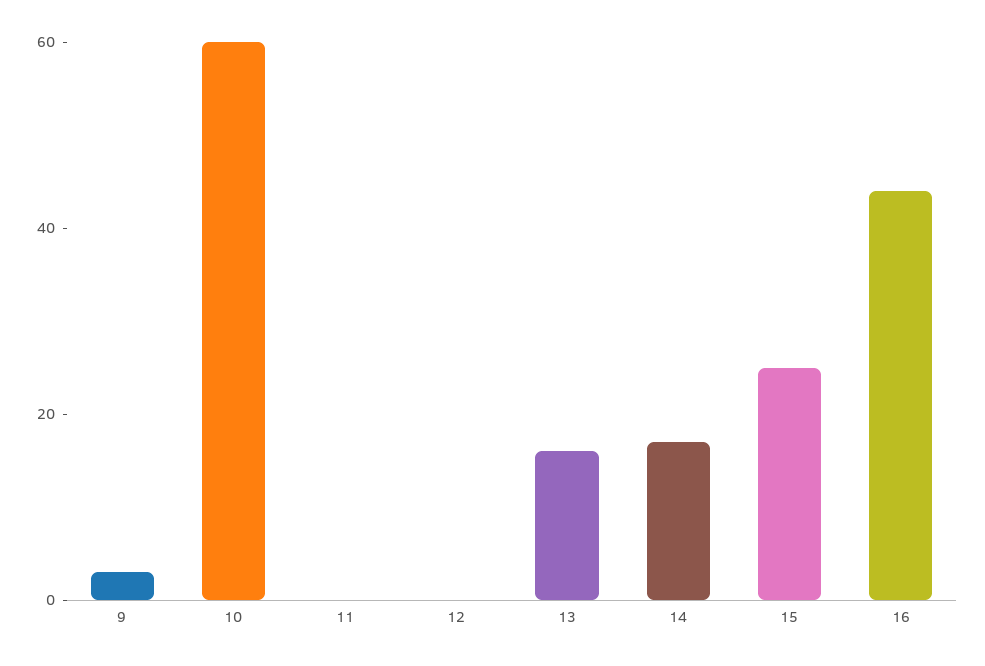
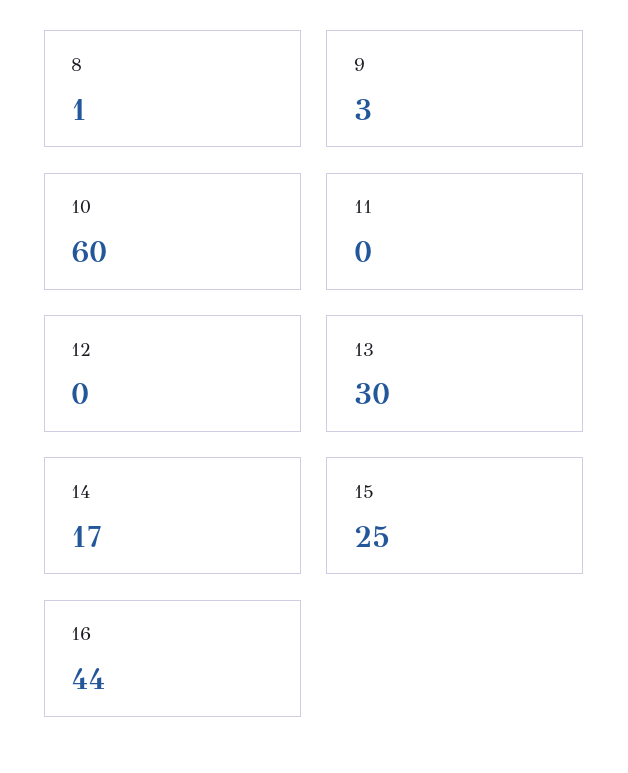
  {
    "9": 3,
    "10": 60,
    "11": 0,
    "12": 0,
-   "13": 15,
+   "13": 30,
    "14": 17,
    "15": 25,
-   "16": 44
+   "16": 44,
+   "8": 1
  }

